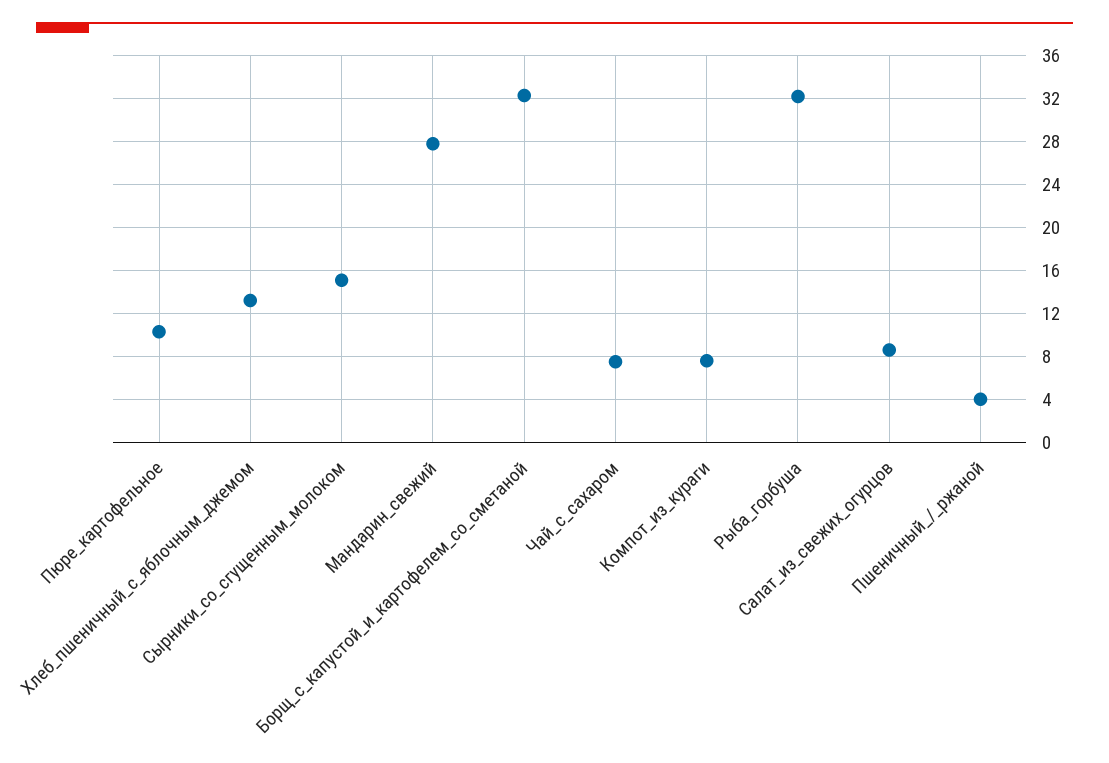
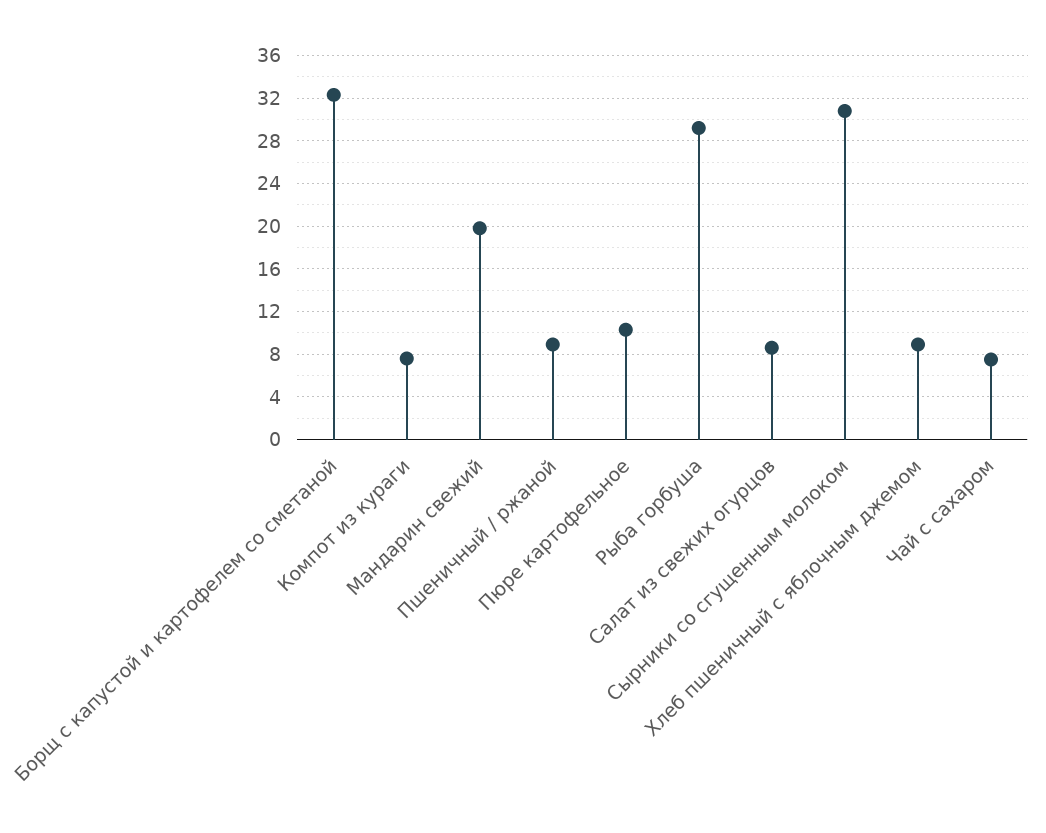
  {
    "Пюре_картофельное": 10,
-   "Хлеб_пшеничный_с_яблочным_джемом": 13,
+   "Хлеб_пшеничный_с_яблочным_джемом": 9,
-   "Сырники_со_сгущенным_молоком": 15,
+   "Сырники_со_сгущенным_молоком": 31,
-   "Мандарин_свежий": 28,
+   "Мандарин_свежий": 20,
    "Борщ_с_капустой_и_картофелем_со_сметаной": 32,
    "Чай_с_сахаром": 8,
    "Компот_из_кураги": 8,
-   "Рыба_горбуша": 32,
+   "Рыба_горбуша": 29,
    "Салат_из_свежих_огурцов": 9,
-   "Пшеничный_/_ржаной": 4
+   "Пшеничный_/_ржаной": 9
  }

